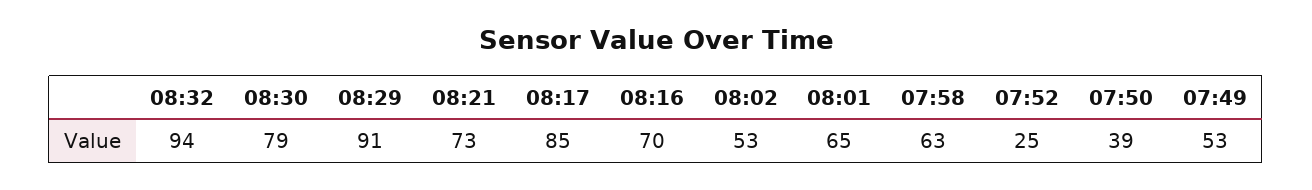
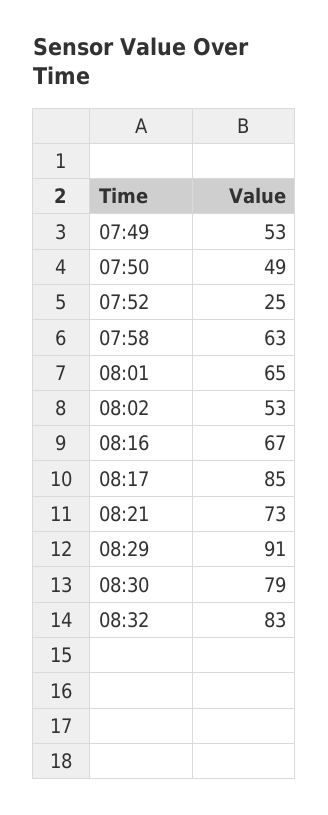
  {
-   "08:32": 94,
+   "08:32": 83,
    "08:30": 79,
    "08:29": 91,
    "08:21": 73,
    "08:17": 85,
-   "08:16": 70,
+   "08:16": 67,
    "08:02": 53,
    "08:01": 65,
    "07:58": 63,
    "07:52": 25,
-   "07:50": 39,
+   "07:50": 49,
    "07:49": 53
  }

